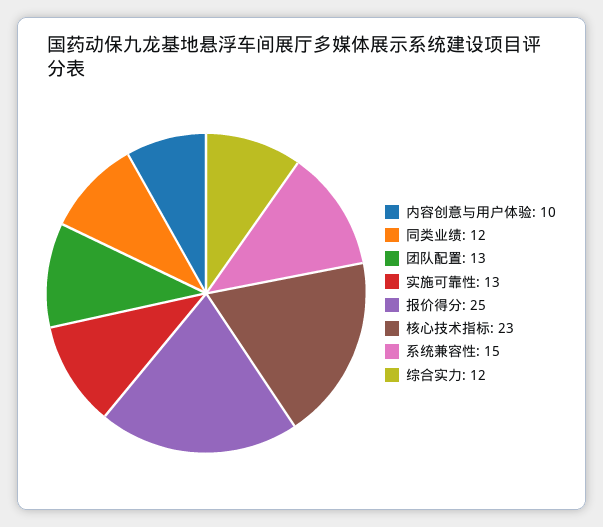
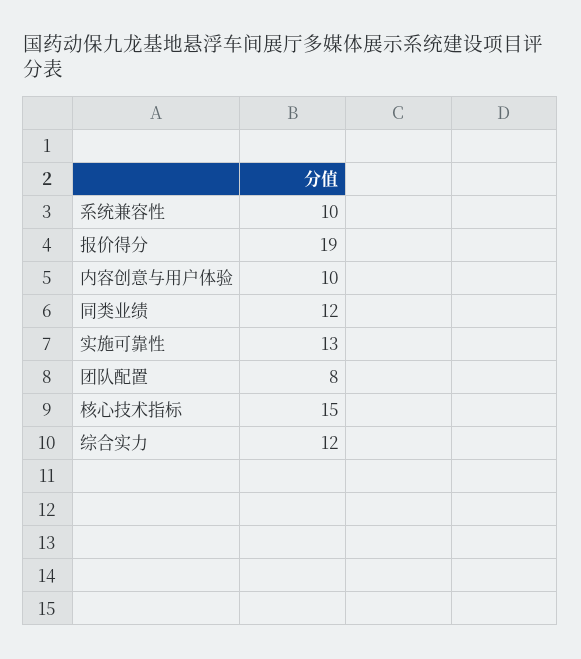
  {
    "内容创意与用户体验": 10,
    "同类业绩": 12,
-   "团队配置": 13,
+   "团队配置": 8,
    "实施可靠性": 13,
-   "报价得分": 25,
+   "报价得分": 19,
-   "核心技术指标": 23,
+   "核心技术指标": 15,
-   "系统兼容性": 15,
+   "系统兼容性": 10,
    "综合实力": 12
  }

